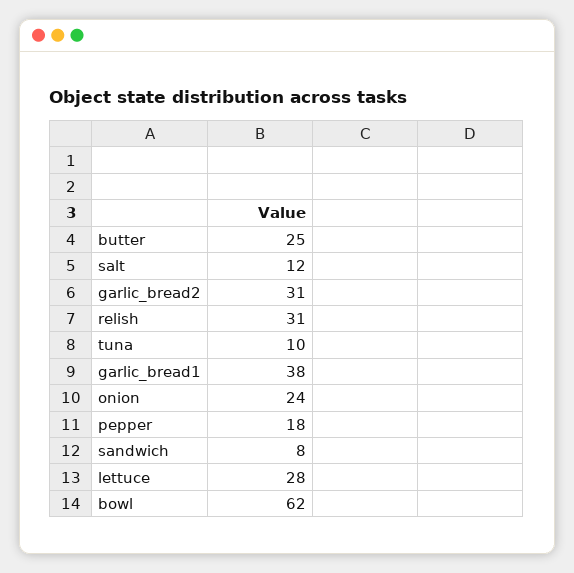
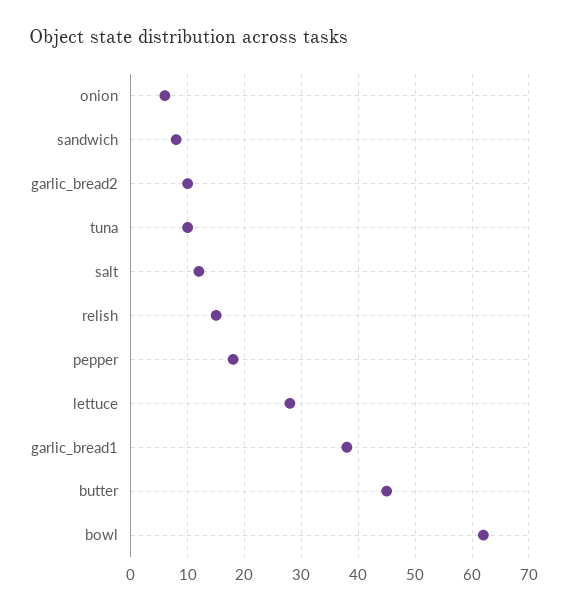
  {
-   "butter": 25,
+   "butter": 45,
    "salt": 12,
-   "garlic_bread2": 31,
+   "garlic_bread2": 10,
-   "relish": 31,
+   "relish": 15,
    "tuna": 10,
    "garlic_bread1": 38,
-   "onion": 24,
+   "onion": 5,
    "pepper": 18,
    "sandwich": 8,
    "lettuce": 28,
    "bowl": 62
  }

